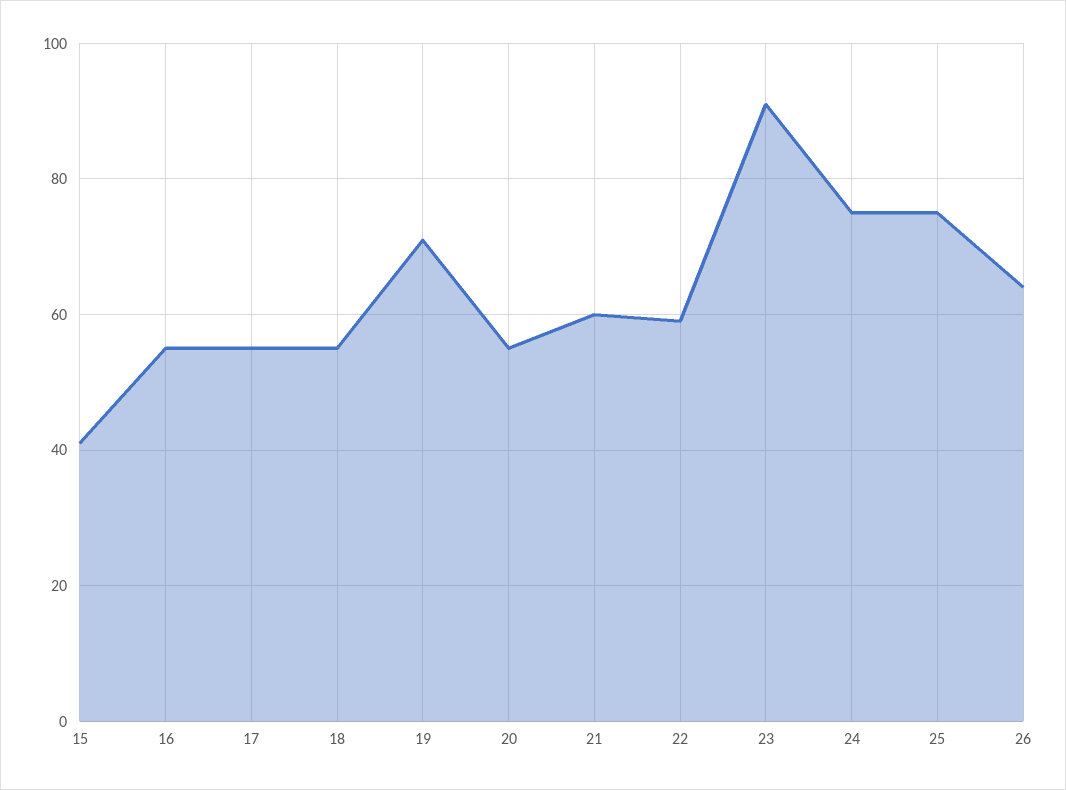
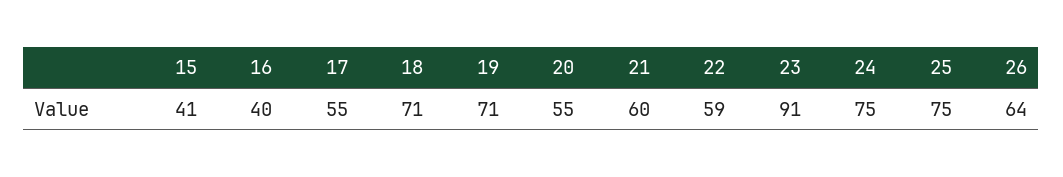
  {
    "15": 41,
-   "16": 55,
+   "16": 40,
    "17": 55,
-   "18": 55,
+   "18": 71,
    "19": 71,
    "20": 55,
    "21": 60,
    "22": 59,
    "23": 91,
    "24": 75,
    "25": 75,
    "26": 64
  }

